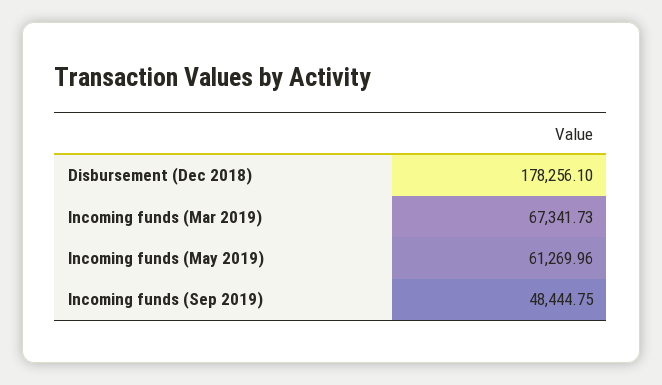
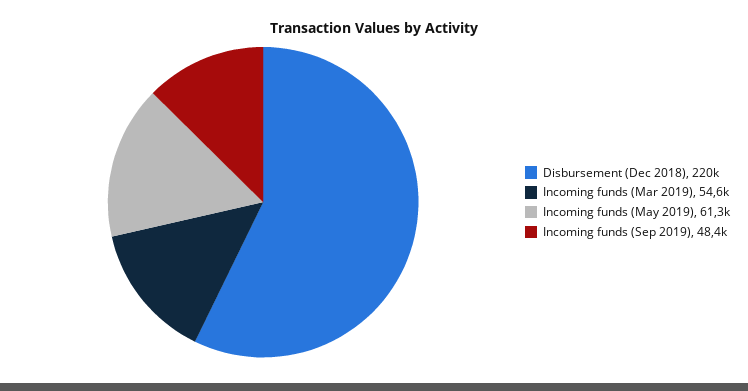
  {
-   "Disbursement (Dec 2018)": 178256.1,
+   "Disbursement (Dec 2018)": 220000,
-   "Incoming funds (Mar 2019)": 67341.73,
+   "Incoming funds (Mar 2019)": 54600,
    "Incoming funds (May 2019)": 61269.96,
    "Incoming funds (Sep 2019)": 48444.75
  }

